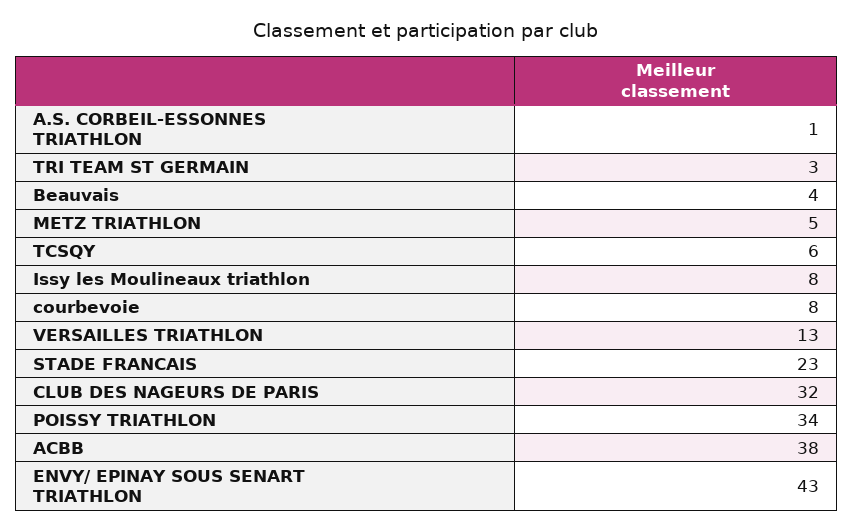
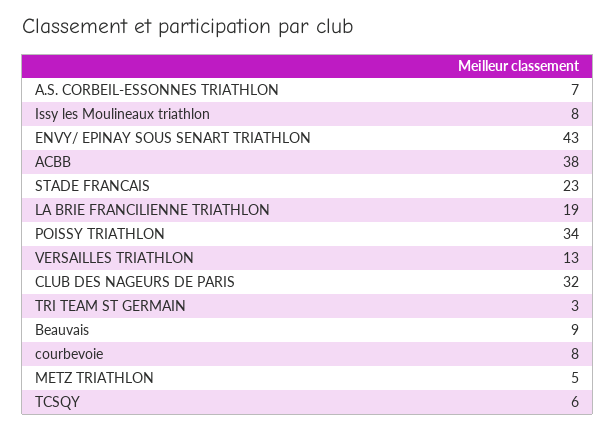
  {
-   "A.S. CORBEIL-ESSONNES TRIATHLON": 1,
+   "A.S. CORBEIL-ESSONNES TRIATHLON": 7,
    "TRI TEAM ST GERMAIN": 3,
-   "Beauvais": 4,
+   "Beauvais": 9,
    "METZ TRIATHLON": 5,
    "TCSQY": 6,
    "Issy les Moulineaux triathlon": 8,
    "courbevoie": 8,
    "VERSAILLES TRIATHLON": 13,
    "STADE FRANCAIS": 23,
    "CLUB DES NAGEURS DE PARIS": 32,
    "POISSY TRIATHLON": 34,
    "ACBB": 38,
-   "ENVY/ EPINAY SOUS SENART TRIATHLON": 43
+   "ENVY/ EPINAY SOUS SENART TRIATHLON": 43,
+   "LA BRIE FRANCILIENNE TRIATHLON": 19
  }

